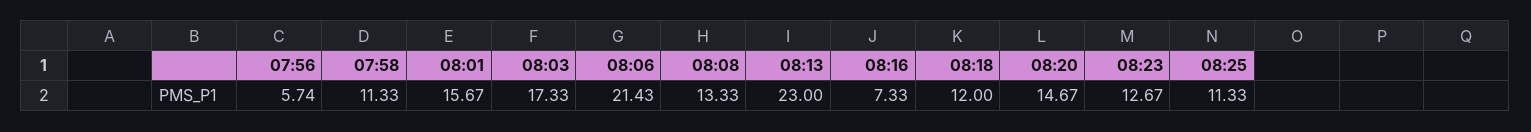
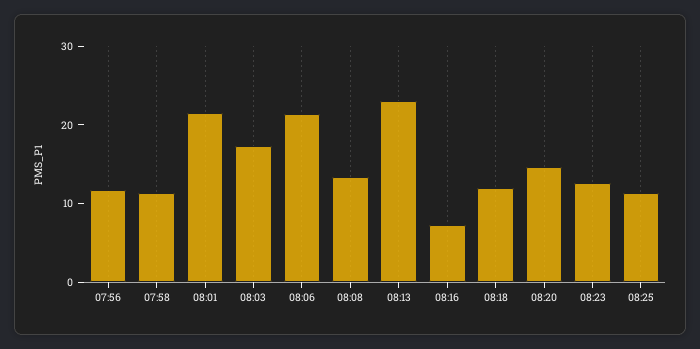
  {
-   "07:56": 5.74,
+   "07:56": 12,
    "07:58": 11.33,
-   "08:01": 15.67,
+   "08:01": 22,
    "08:03": 17.33,
    "08:06": 21.43,
    "08:08": 13.33,
    "08:13": 23,
    "08:16": 7.33,
    "08:18": 12,
    "08:20": 14.67,
    "08:23": 12.67,
    "08:25": 11.33
  }

